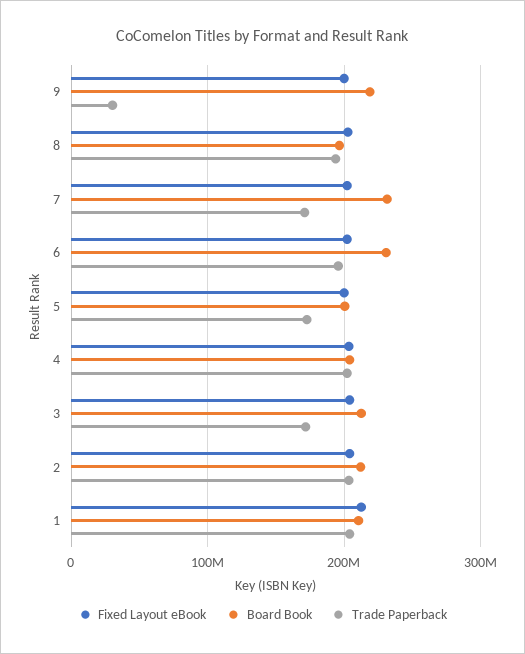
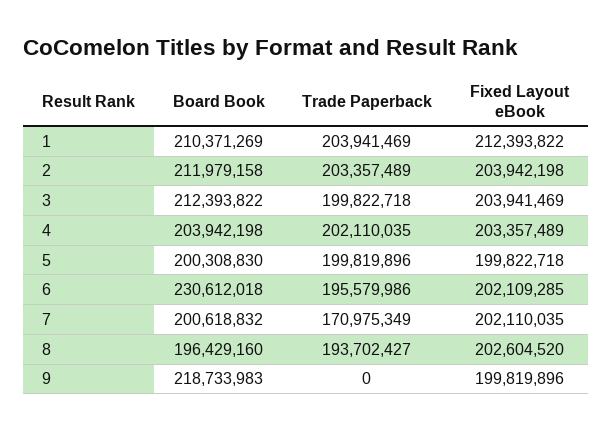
  {
    "Fixed Layout eBook": {
      "9": 199819896,
      "8": 202604520,
      "7": 202110035,
      "6": 202109285,
      "5": 199822718,
      "4": 203357489,
      "3": 203941469,
      "2": 203942198,
      "1": 212393822
    },
    "Board Book": {
      "9": 218733983,
      "8": 196429160,
-     "7": 230000000,
+     "7": 200618832,
      "6": 230612018,
      "5": 200308830,
      "4": 203942198,
      "3": 212393822,
      "2": 211979158,
      "1": 210371269
    },
    "Trade Paperback": {
-     "9": 30000000,
+     "9": 0,
      "8": 193702427,
      "7": 170975349,
      "6": 195579986,
-     "5": 170000000,
+     "5": 199819896,
      "4": 202110035,
-     "3": 170000000,
+     "3": 199822718,
      "2": 203357489,
      "1": 203941469
    }
  }

